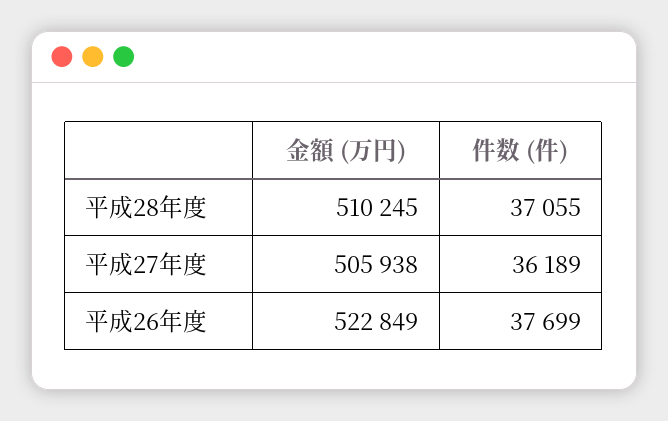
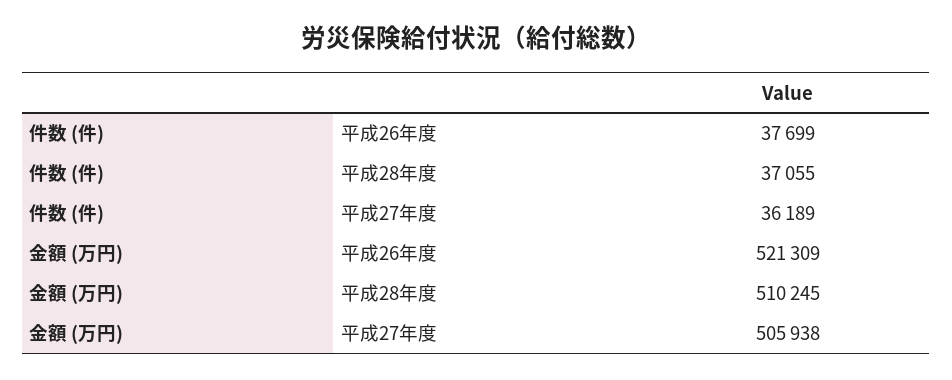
  {
    "金額 (万円)": {
      "平成28年度": 510245,
      "平成27年度": 505938,
-     "平成26年度": 522849
+     "平成26年度": 521309
    },
    "件数 (件)": {
      "平成28年度": 37055,
      "平成27年度": 36189,
      "平成26年度": 37699
    }
  }

